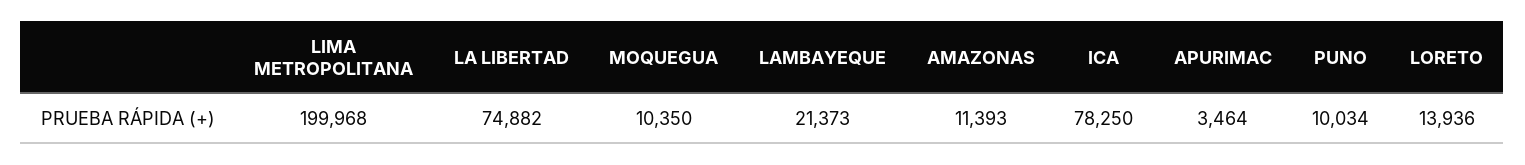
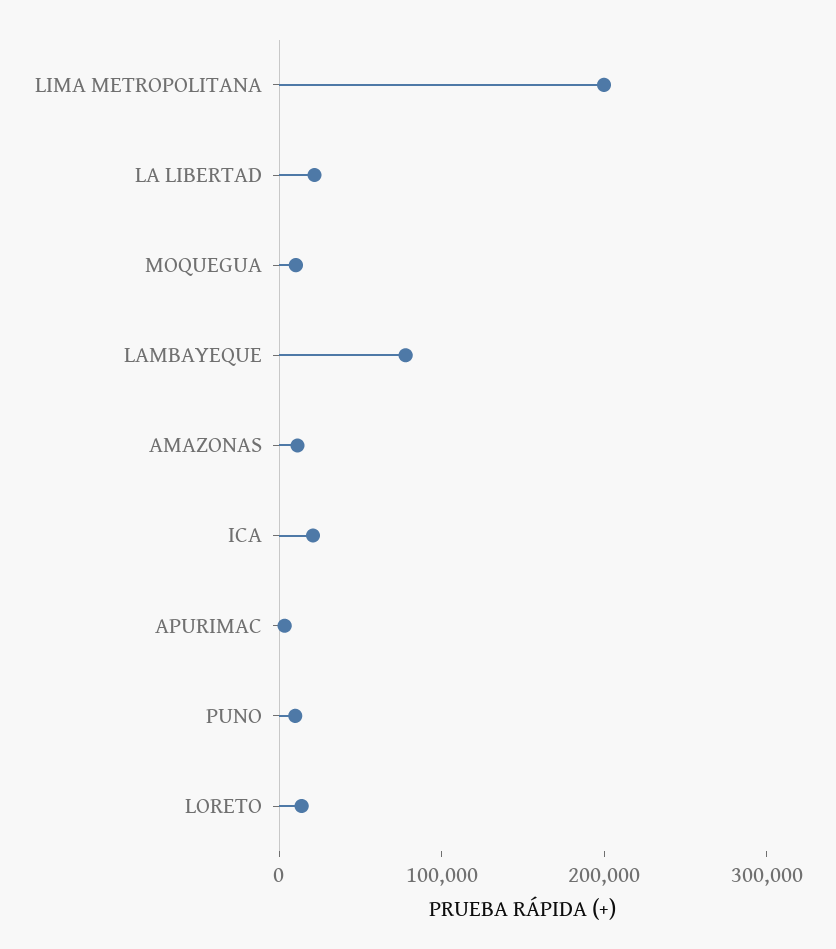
  {
    "LIMA METROPOLITANA": 199968,
-   "LA LIBERTAD": 74882,
+   "LA LIBERTAD": 20000,
    "MOQUEGUA": 10350,
-   "LAMBAYEQUE": 21373,
+   "LAMBAYEQUE": 80000,
    "AMAZONAS": 11393,
-   "ICA": 78250,
+   "ICA": 20000,
    "APURIMAC": 3464,
    "PUNO": 10034,
    "LORETO": 13936
  }

